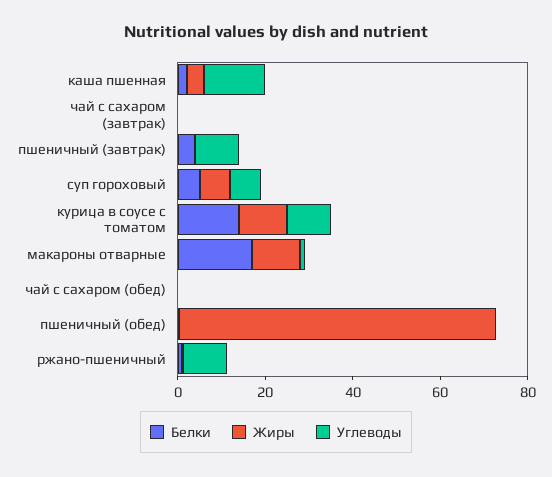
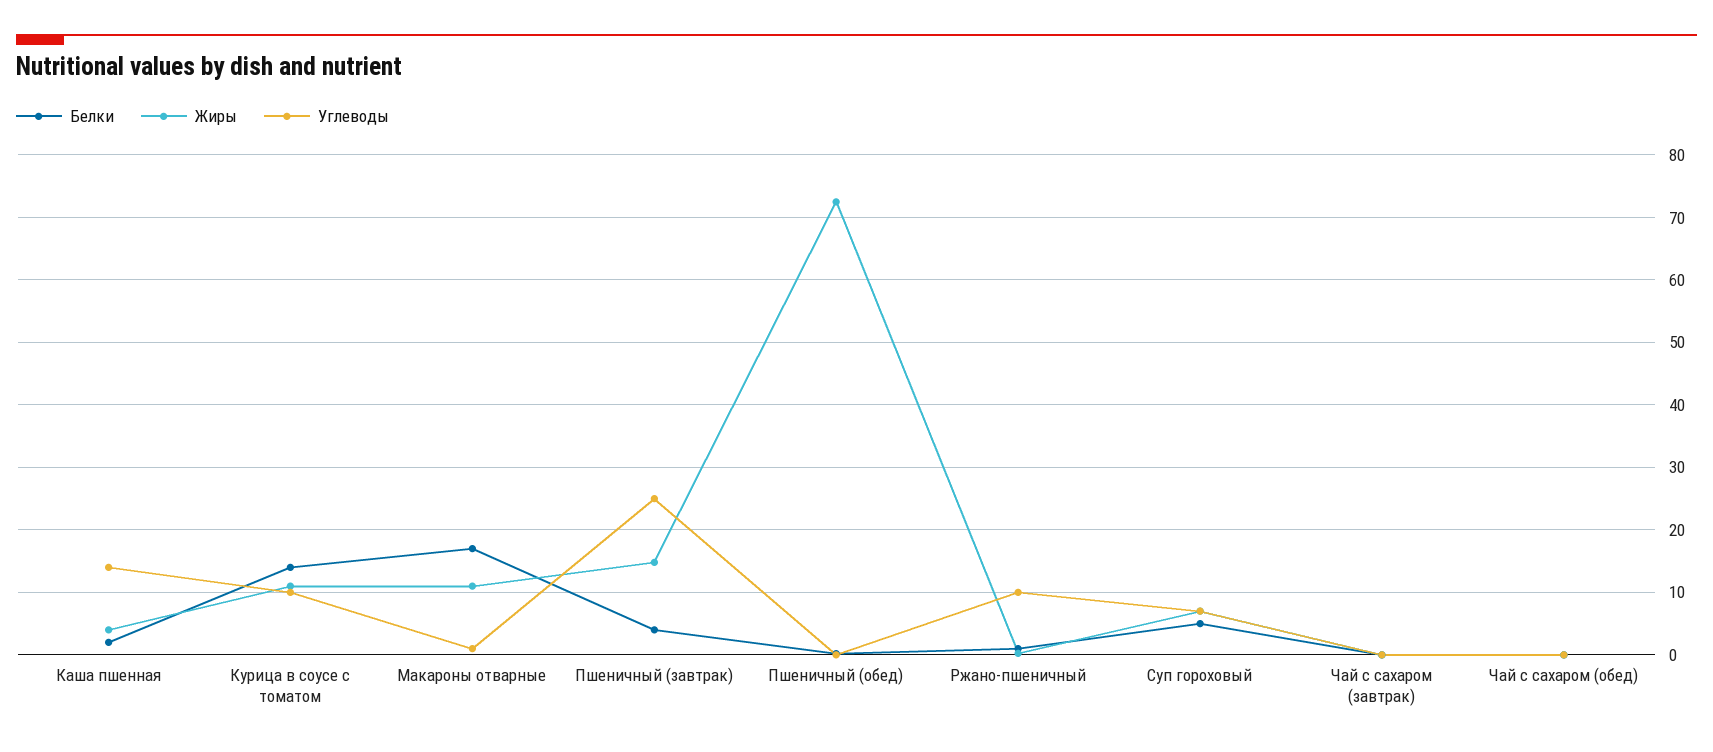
  {
    "Белки": {
      "каша пшенная": 2,
      "чай с сахаром (завтрак)": 0,
      "пшеничный (завтрак)": 4,
      "суп гороховый": 5,
      "курица в соусе с томатом": 14,
      "макароны отварные": 17,
      "чай с сахаром (обед)": 0,
      "пшеничный (обед)": 0,
      "ржано-пшеничный": 1
    },
    "Жиры": {
      "каша пшенная": 4,
      "чай с сахаром (завтрак)": 0,
-     "пшеничный (завтрак)": 0,
+     "пшеничный (завтрак)": 15,
      "суп гороховый": 7,
      "курица в соусе с томатом": 11,
      "макароны отварные": 11,
      "чай с сахаром (обед)": 0,
      "пшеничный (обед)": 73,
      "ржано-пшеничный": 0
    },
    "Углеводы": {
      "каша пшенная": 14,
      "чай с сахаром (завтрак)": 0,
-     "пшеничный (завтрак)": 10,
+     "пшеничный (завтрак)": 25,
      "суп гороховый": 7,
      "курица в соусе с томатом": 10,
      "макароны отварные": 1,
      "чай с сахаром (обед)": 0,
      "пшеничный (обед)": 0,
      "ржано-пшеничный": 10
    }
  }

